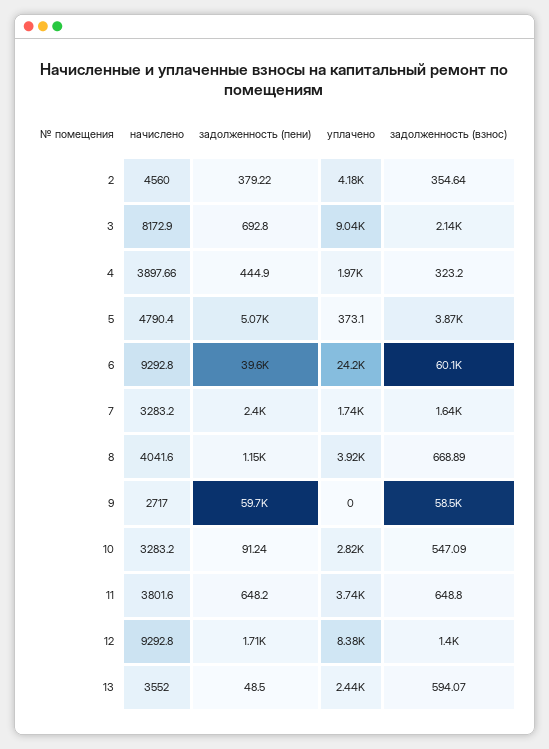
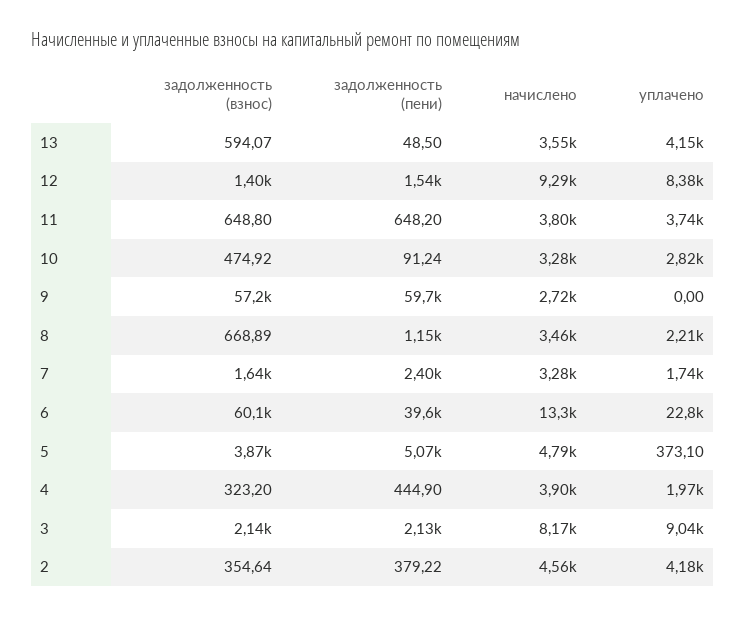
  {
    "начислено": {
      "2": 4560,
      "3": 8172.9,
      "4": 3897.66,
      "5": 4790.4,
-     "6": 9292.8,
+     "6": 13300,
      "7": 3283.2,
-     "8": 4041.6,
+     "8": 3460,
      "9": 2717,
      "10": 3283.2,
      "11": 3801.6,
      "12": 9292.8,
      "13": 3552
    },
    "задолженность (пени)": {
      "2": 379.22,
-     "3": 692.8,
+     "3": 2130,
      "4": 444.9,
      "5": 5070,
      "6": 39600,
      "7": 2400,
      "8": 1150,
      "9": 59700,
      "10": 91.24,
      "11": 648.2,
-     "12": 1710,
+     "12": 1540,
      "13": 48.5
    },
    "уплачено": {
      "2": 4180,
      "3": 9040,
      "4": 1970,
      "5": 373.1,
-     "6": 24200,
+     "6": 22800,
      "7": 1740,
-     "8": 3920,
+     "8": 2210,
      "9": 0,
      "10": 2820,
      "11": 3740,
      "12": 8380,
-     "13": 2440
+     "13": 4150
    },
    "задолженность (взнос)": {
      "2": 354.64,
      "3": 2140,
      "4": 323.2,
      "5": 3870,
      "6": 60100,
      "7": 1640,
      "8": 668.89,
-     "9": 58500,
+     "9": 57200,
-     "10": 547.09,
+     "10": 474.92,
      "11": 648.8,
      "12": 1400,
      "13": 594.07
    }
  }

